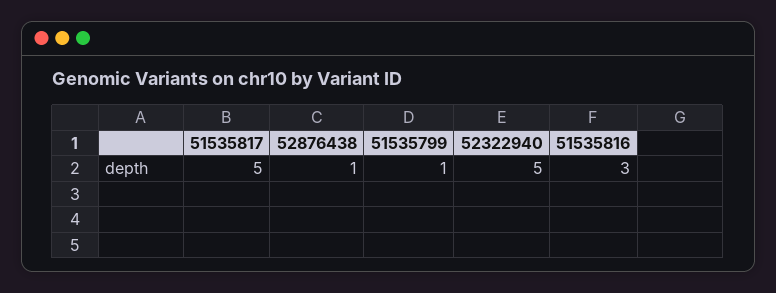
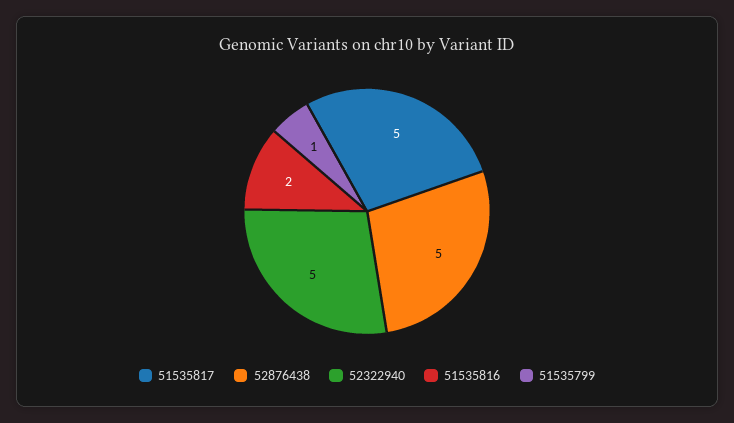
  {
    "51535817": 5,
-   "52876438": 1,
+   "52876438": 5,
    "51535799": 1,
    "52322940": 5,
-   "51535816": 3
+   "51535816": 2
  }

